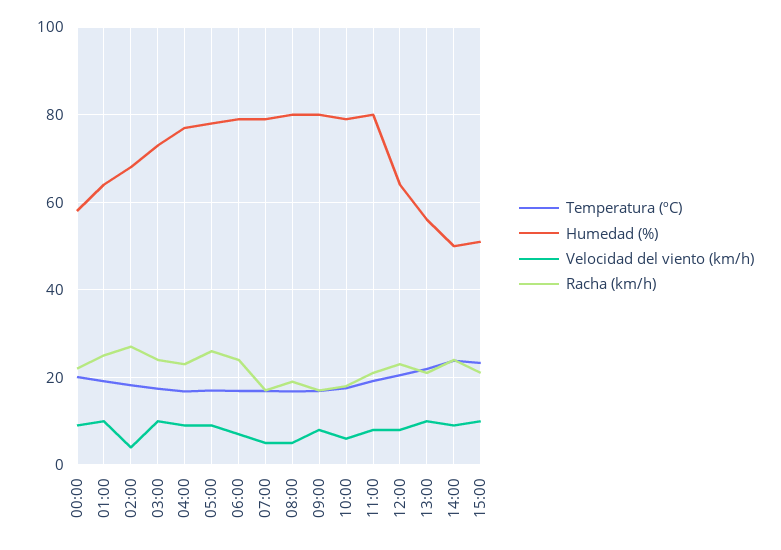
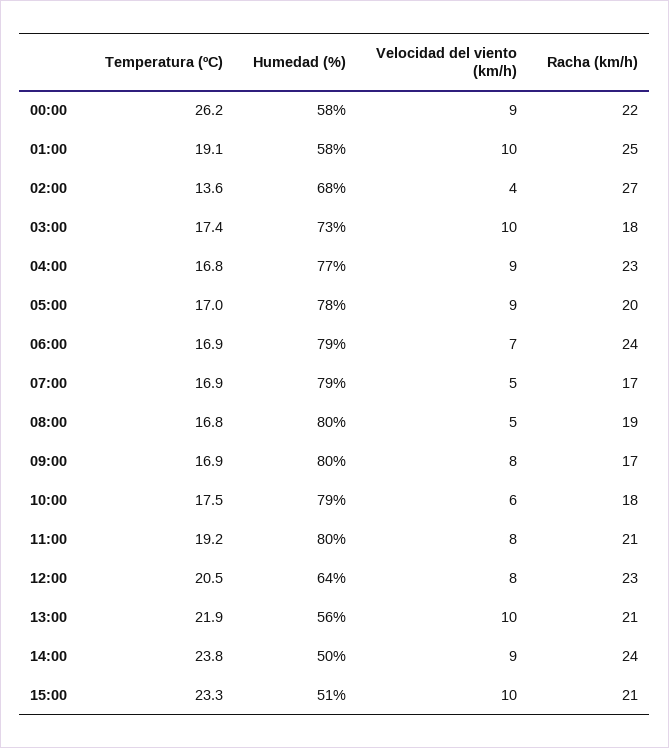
  {
    "Temperatura (ºC)": {
-     "00:00": 20,
+     "00:00": 26.2,
      "01:00": 19.1,
-     "02:00": 18,
+     "02:00": 13.6,
      "03:00": 17.4,
      "04:00": 16.8,
      "05:00": 17,
      "06:00": 16.9,
      "07:00": 16.9,
      "08:00": 16.8,
      "09:00": 16.9,
      "10:00": 17.5,
      "11:00": 19.2,
      "12:00": 20.5,
      "13:00": 21.9,
      "14:00": 23.8,
      "15:00": 23.3
    },
    "Humedad (%)": {
      "00:00": 58,
-     "01:00": 64,
+     "01:00": 58,
      "02:00": 68,
      "03:00": 73,
      "04:00": 77,
      "05:00": 78,
      "06:00": 79,
      "07:00": 79,
      "08:00": 80,
      "09:00": 80,
      "10:00": 79,
      "11:00": 80,
      "12:00": 64,
      "13:00": 56,
      "14:00": 50,
      "15:00": 51
    },
    "Velocidad del viento (km/h)": {
      "00:00": 9,
      "01:00": 10,
      "02:00": 4,
      "03:00": 10,
      "04:00": 9,
      "05:00": 9,
      "06:00": 7,
      "07:00": 5,
      "08:00": 5,
      "09:00": 8,
      "10:00": 6,
      "11:00": 8,
      "12:00": 8,
      "13:00": 10,
      "14:00": 9,
      "15:00": 10
    },
    "Racha (km/h)": {
      "00:00": 22,
      "01:00": 25,
      "02:00": 27,
-     "03:00": 24,
+     "03:00": 18,
      "04:00": 23,
-     "05:00": 26,
+     "05:00": 20,
      "06:00": 24,
      "07:00": 17,
      "08:00": 19,
      "09:00": 17,
      "10:00": 18,
      "11:00": 21,
      "12:00": 23,
      "13:00": 21,
      "14:00": 24,
      "15:00": 21
    }
  }

